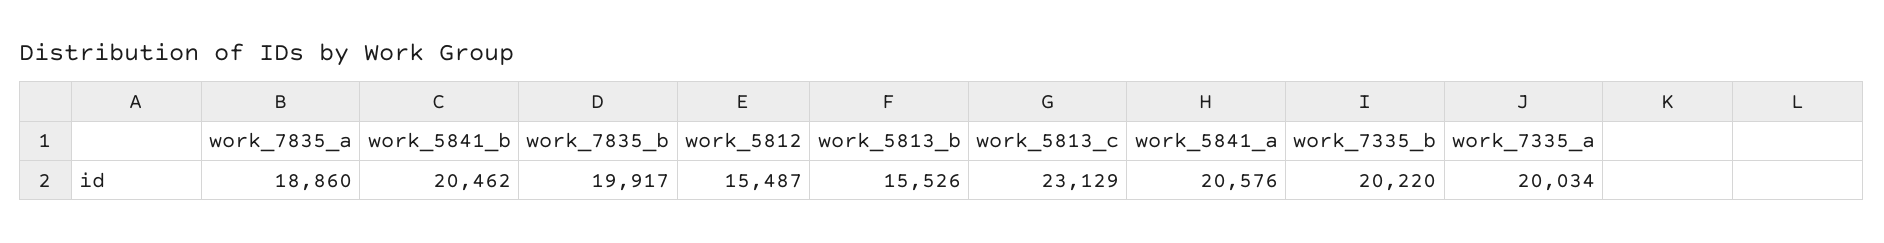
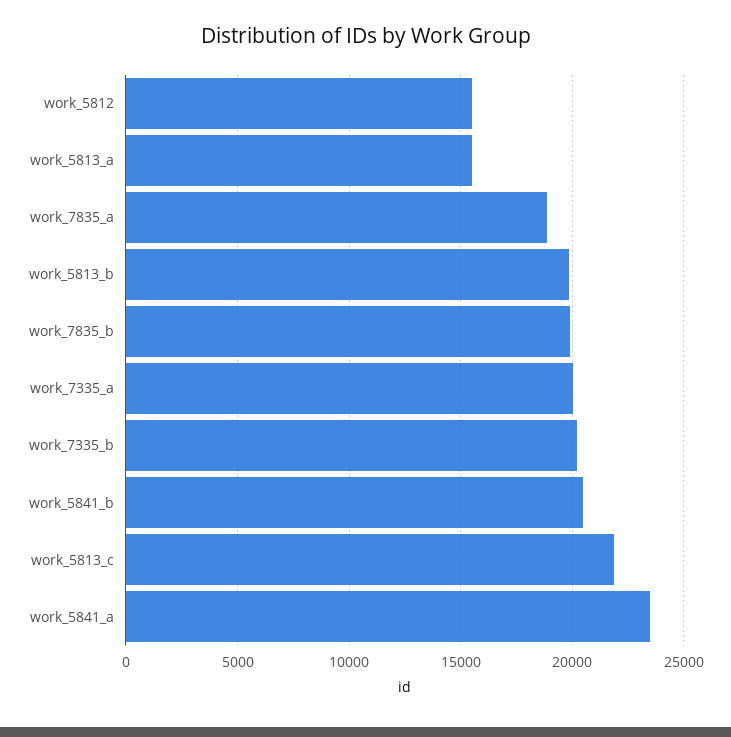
  {
    "work_7835_a": 18860,
    "work_5841_b": 20462,
    "work_7835_b": 19917,
    "work_5812": 15487,
-   "work_5813_b": 15526,
+   "work_5813_b": 20000,
-   "work_5813_c": 23129,
+   "work_5813_c": 22000,
-   "work_5841_a": 20576,
+   "work_5841_a": 23500,
    "work_7335_b": 20220,
-   "work_7335_a": 20034
+   "work_7335_a": 20034,
+   "work_5813_a": 15500
  }

